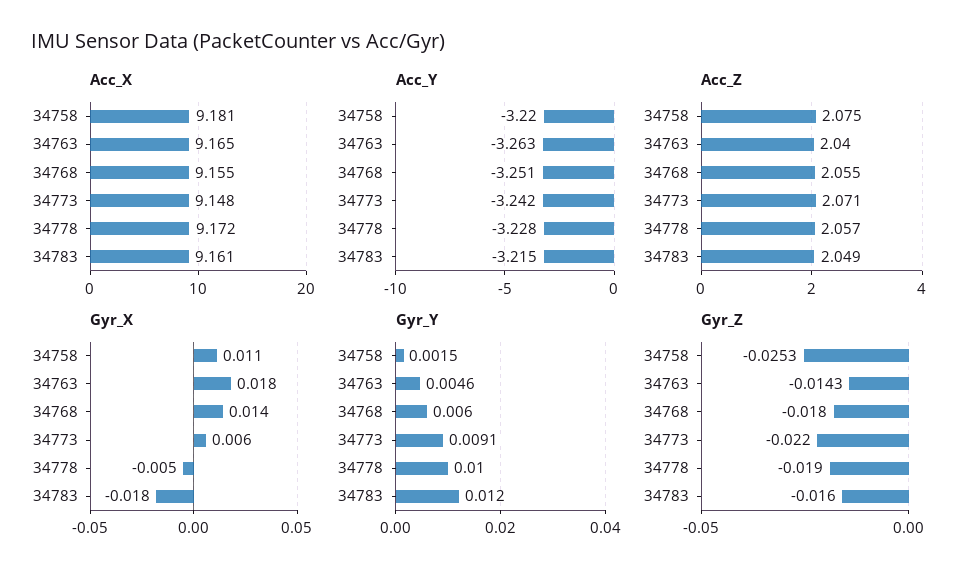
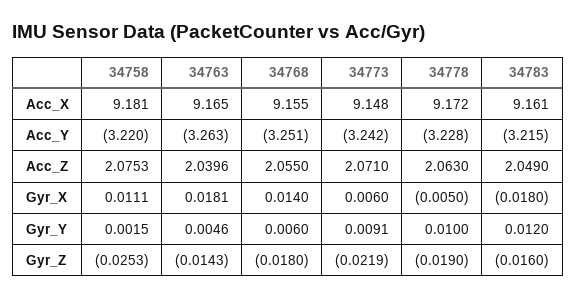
  {
    "Acc_X": {
      "34758": 9.181,
      "34763": 9.165,
      "34768": 9.155,
      "34773": 9.148,
      "34778": 9.172,
      "34783": 9.161
    },
    "Acc_Y": {
      "34758": -3.22,
      "34763": -3.263,
      "34768": -3.251,
      "34773": -3.242,
      "34778": -3.228,
      "34783": -3.215
    },
    "Acc_Z": {
      "34758": 2.0753,
      "34763": 2.0396,
      "34768": 2.055,
      "34773": 2.071,
-     "34778": 2.057,
+     "34778": 2.063,
      "34783": 2.049
    },
    "Gyr_X": {
      "34758": 0.0111,
      "34763": 0.0181,
      "34768": 0.014,
      "34773": 0.006,
      "34778": -0.005,
      "34783": -0.018
    },
    "Gyr_Y": {
      "34758": 0.0015,
      "34763": 0.0046,
      "34768": 0.006,
      "34773": 0.0091,
      "34778": 0.01,
      "34783": 0.012
    },
    "Gyr_Z": {
      "34758": -0.0253,
      "34763": -0.0143,
      "34768": -0.018,
-     "34773": -0.022,
+     "34773": -0.0219,
      "34778": -0.019,
      "34783": -0.016
    }
  }

